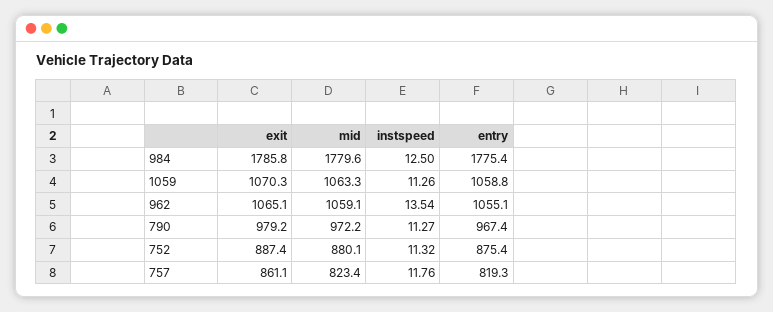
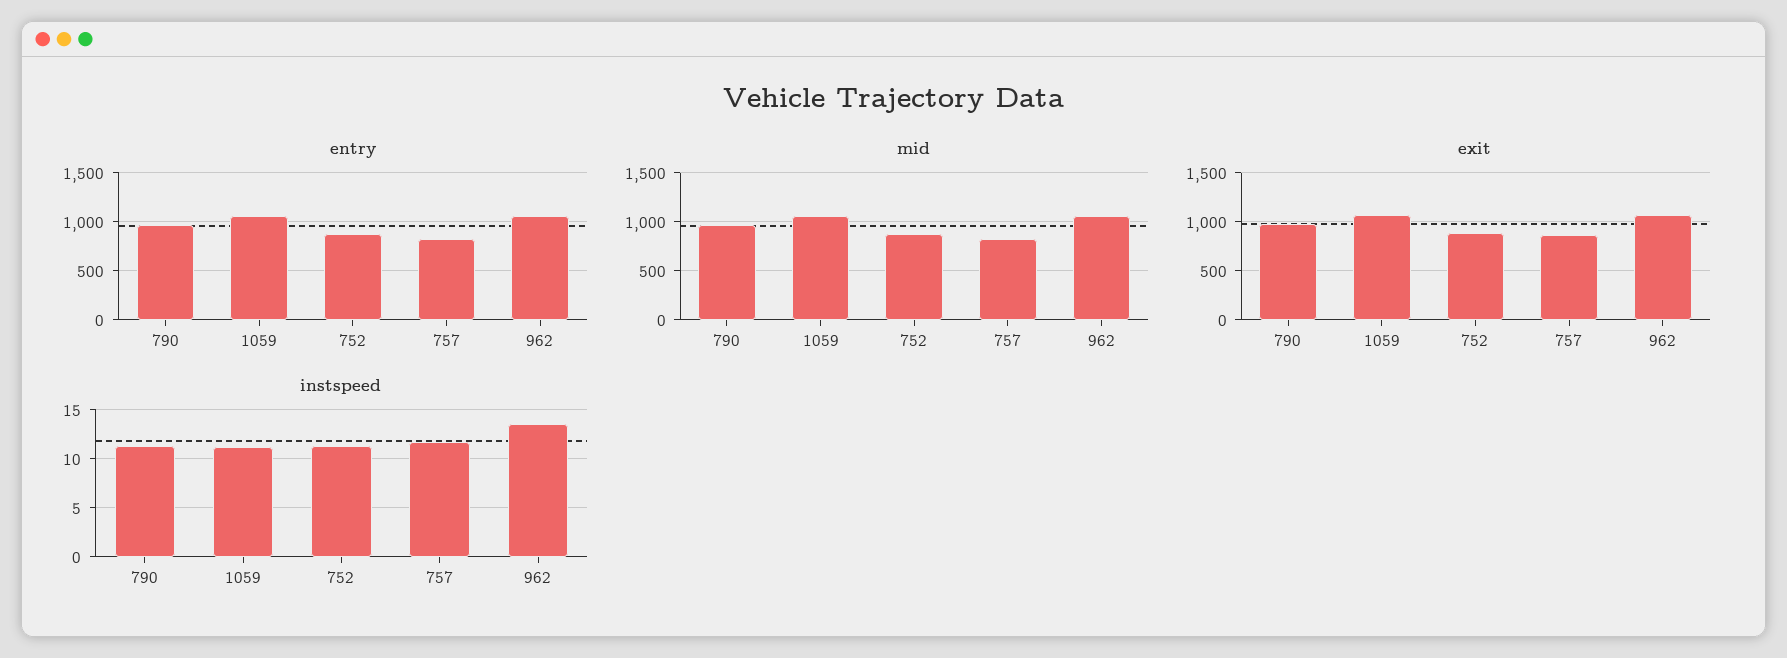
  {
    "exit": {
-     "984": 1785.8,
      "1059": 1070.3,
      "962": 1065.1,
      "790": 979.2,
      "752": 887.4,
      "757": 861.1
    },
    "mid": {
-     "984": 1779.6,
      "1059": 1063.3,
      "962": 1059.1,
      "790": 972.2,
      "752": 880.1,
      "757": 823.4
    },
    "instspeed": {
-     "984": 12.5,
      "1059": 11.26,
      "962": 13.54,
      "790": 11.27,
      "752": 11.32,
      "757": 11.76
    },
    "entry": {
-     "984": 1775.4,
      "1059": 1058.8,
      "962": 1055.1,
      "790": 967.4,
      "752": 875.4,
      "757": 819.3
    }
  }

